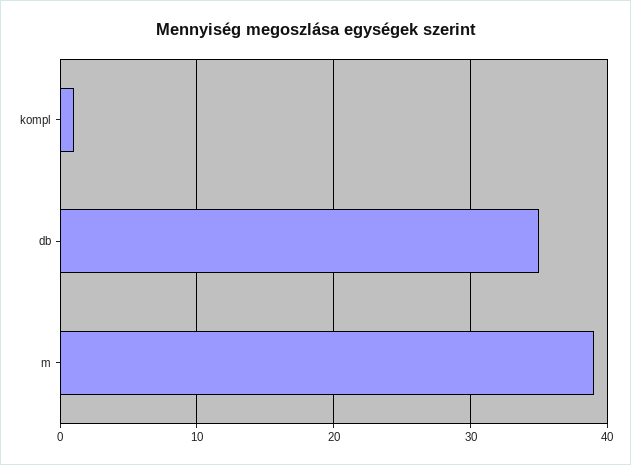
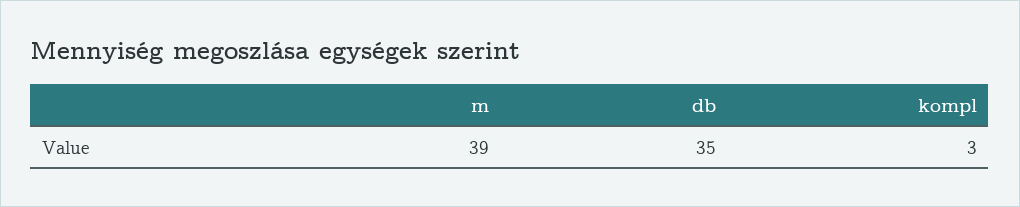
  {
-   "kompl": 1,
+   "kompl": 3,
    "db": 35,
    "m": 39
  }

